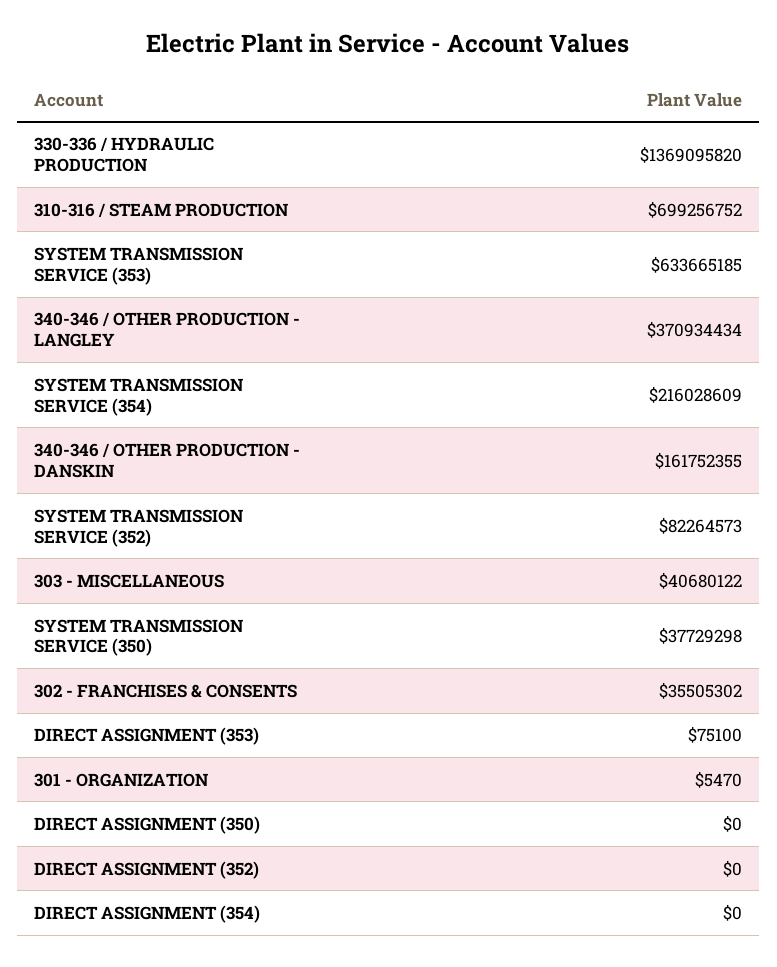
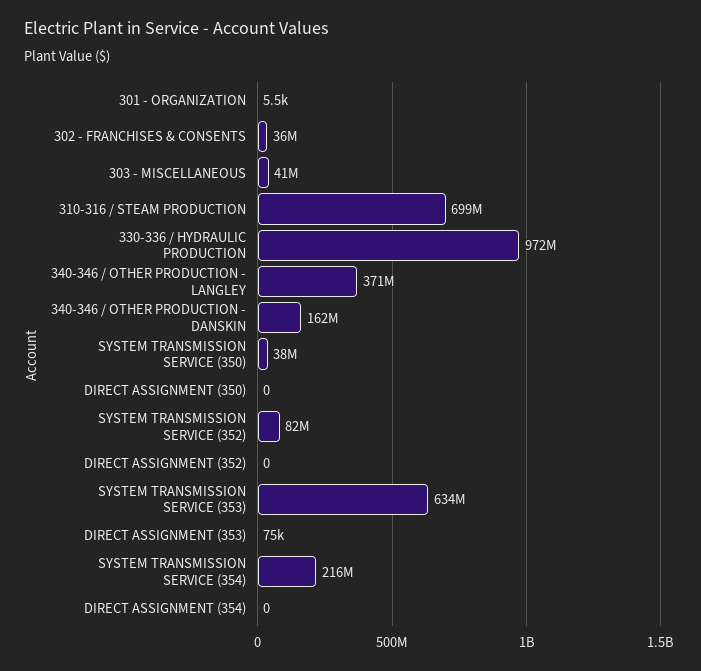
  {
-   "330-336 / HYDRAULIC PRODUCTION": 1369095820,
+   "330-336 / HYDRAULIC PRODUCTION": 972000000,
    "310-316 / STEAM PRODUCTION": 699256752,
    "SYSTEM TRANSMISSION SERVICE (353)": 633665185,
    "340-346 / OTHER PRODUCTION - LANGLEY": 370934434,
    "SYSTEM TRANSMISSION SERVICE (354)": 216028609,
    "340-346 / OTHER PRODUCTION - DANSKIN": 161752355,
    "SYSTEM TRANSMISSION SERVICE (352)": 82264573,
    "303 - MISCELLANEOUS": 40680122,
    "SYSTEM TRANSMISSION SERVICE (350)": 37729298,
    "302 - FRANCHISES & CONSENTS": 35505302,
    "DIRECT ASSIGNMENT (353)": 75100,
    "301 - ORGANIZATION": 5470,
    "DIRECT ASSIGNMENT (350)": 0,
    "DIRECT ASSIGNMENT (352)": 0,
    "DIRECT ASSIGNMENT (354)": 0
  }

